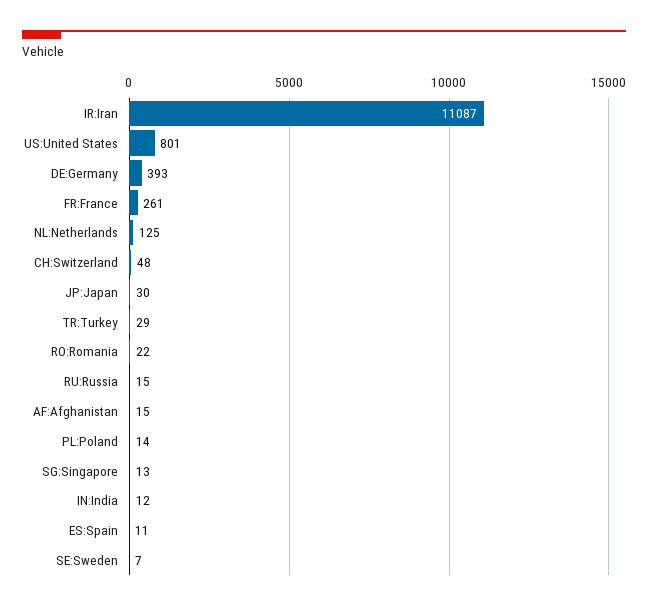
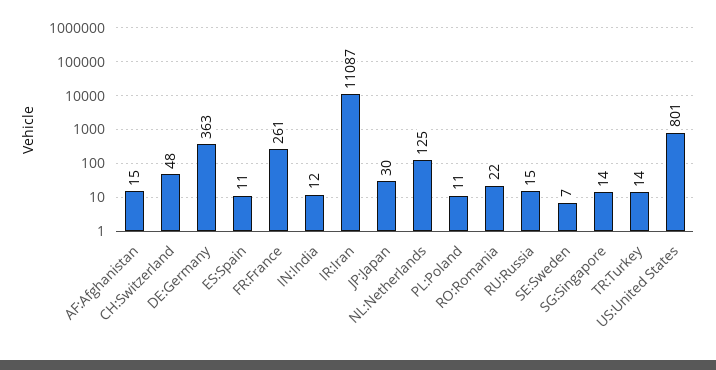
  {
    "IR:Iran": 11087,
    "US:United States": 801,
-   "DE:Germany": 393,
+   "DE:Germany": 363,
    "FR:France": 261,
    "NL:Netherlands": 125,
    "CH:Switzerland": 48,
    "JP:Japan": 30,
-   "TR:Turkey": 29,
+   "TR:Turkey": 14,
    "RO:Romania": 22,
    "RU:Russia": 15,
    "AF:Afghanistan": 15,
-   "PL:Poland": 14,
+   "PL:Poland": 11,
-   "SG:Singapore": 13,
+   "SG:Singapore": 14,
    "IN:India": 12,
    "ES:Spain": 11,
    "SE:Sweden": 7
  }

